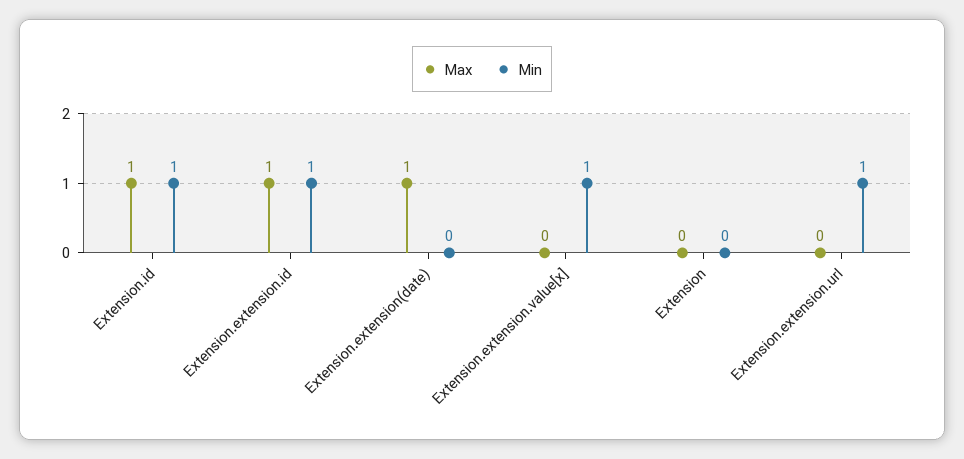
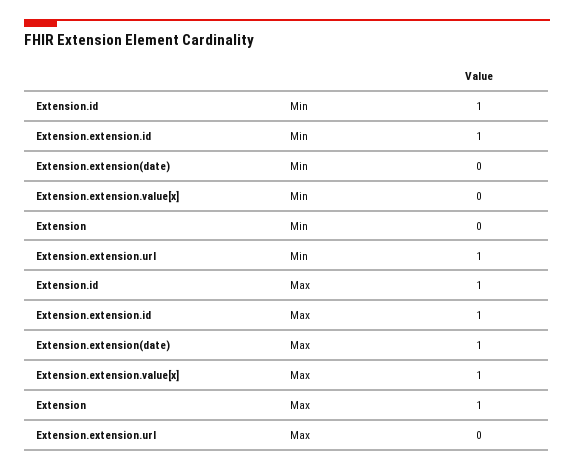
  {
    "Max": {
      "Extension.id": 1,
      "Extension.extension.id": 1,
      "Extension.extension(date)": 1,
-     "Extension.extension.value[x]": 0,
+     "Extension.extension.value[x]": 1,
-     "Extension": 0,
+     "Extension": 1,
      "Extension.extension.url": 0
    },
    "Min": {
      "Extension.id": 1,
      "Extension.extension.id": 1,
      "Extension.extension(date)": 0,
-     "Extension.extension.value[x]": 1,
+     "Extension.extension.value[x]": 0,
      "Extension": 0,
      "Extension.extension.url": 1
    }
  }

